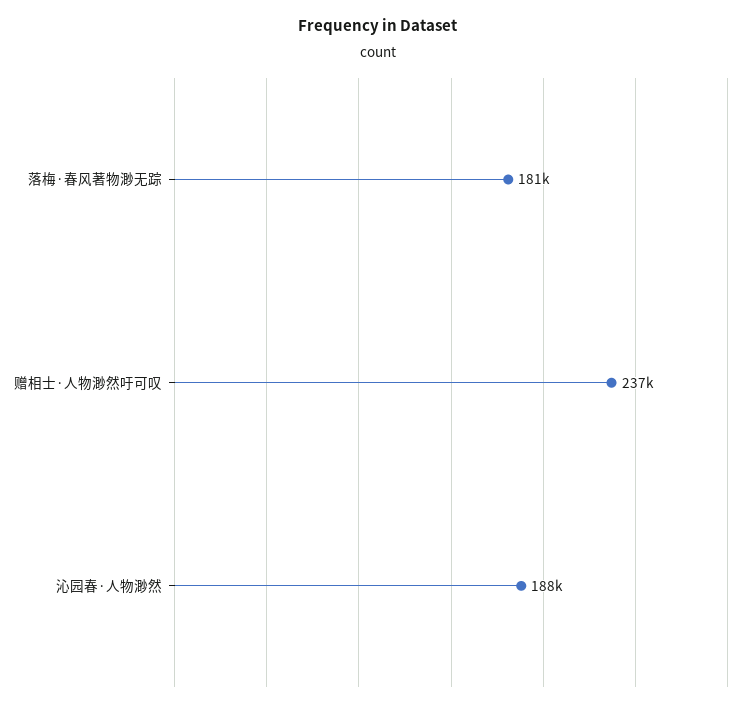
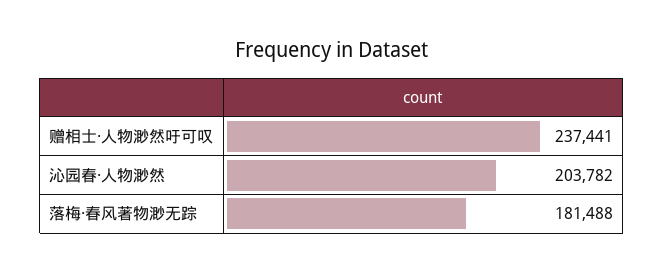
  {
    "落梅·春风著物渺无踪": 181488,
    "赠相士·人物渺然吁可叹": 237441,
-   "沁园春·人物渺然": 188000
+   "沁园春·人物渺然": 203782
  }

